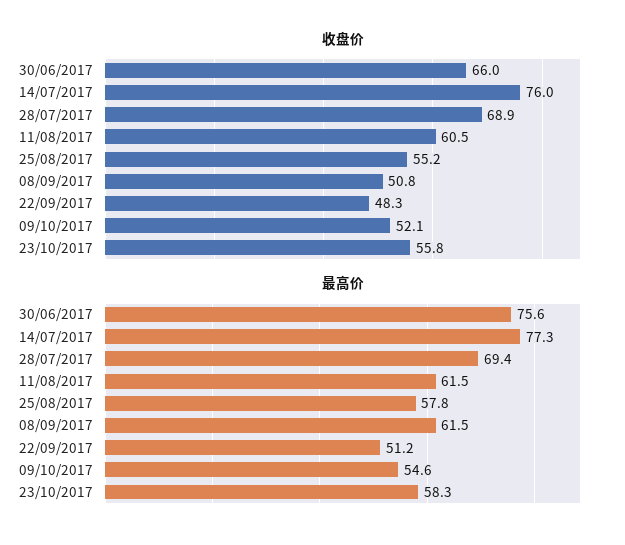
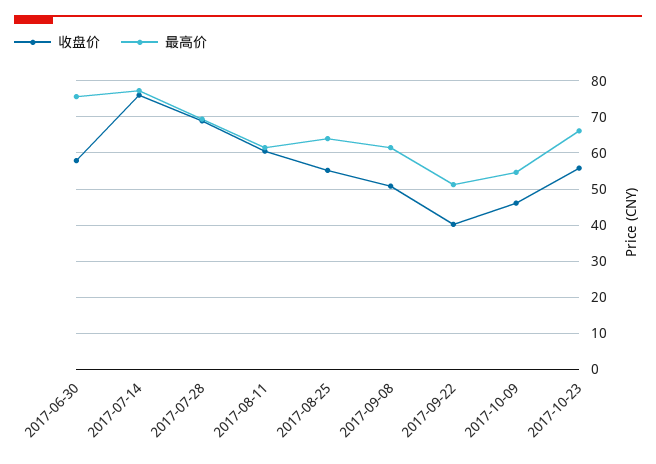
  {
    "收盘价": {
-     "30/06/2017": 66,
+     "30/06/2017": 58,
      "14/07/2017": 76,
      "28/07/2017": 68.9,
      "11/08/2017": 60.5,
      "25/08/2017": 55.2,
      "08/09/2017": 50.8,
-     "22/09/2017": 48.3,
+     "22/09/2017": 40,
-     "09/10/2017": 52.1,
+     "09/10/2017": 46,
      "23/10/2017": 55.8
    },
    "最高价": {
      "30/06/2017": 75.6,
      "14/07/2017": 77.3,
      "28/07/2017": 69.4,
      "11/08/2017": 61.5,
-     "25/08/2017": 57.8,
+     "25/08/2017": 64,
      "08/09/2017": 61.5,
      "22/09/2017": 51.2,
      "09/10/2017": 54.6,
-     "23/10/2017": 58.3
+     "23/10/2017": 66
    }
  }

